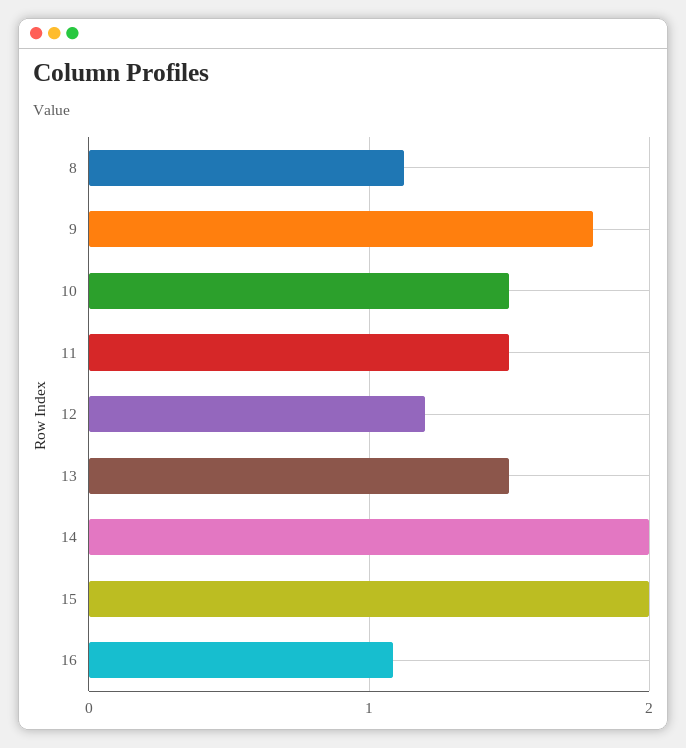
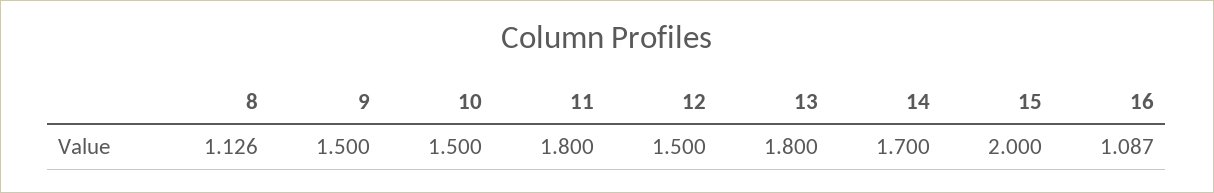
  {
    "8": 1.126,
-   "9": 1.8,
+   "9": 1.5,
    "10": 1.5,
-   "11": 1.5,
+   "11": 1.8,
-   "12": 1.2,
+   "12": 1.5,
-   "13": 1.5,
+   "13": 1.8,
-   "14": 2,
+   "14": 1.7,
    "15": 2,
    "16": 1.087
  }

